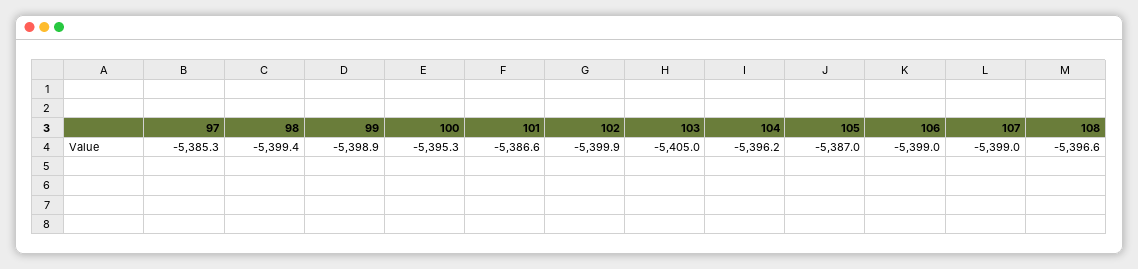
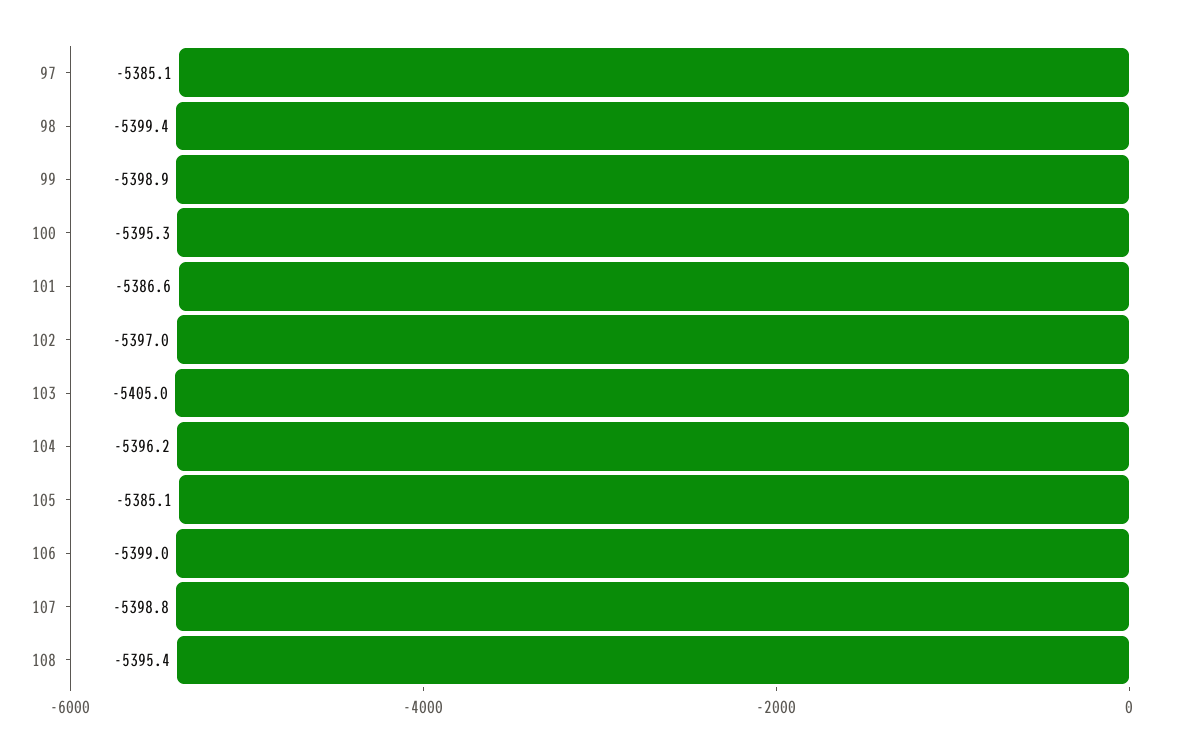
  {
-   "97": -5385.3,
+   "97": -5385.1,
    "98": -5399.4,
    "99": -5398.9,
    "100": -5395.3,
    "101": -5386.6,
-   "102": -5399.9,
+   "102": -5397,
    "103": -5405,
    "104": -5396.2,
-   "105": -5387,
+   "105": -5385.1,
    "106": -5399,
-   "107": -5399,
+   "107": -5398.8,
-   "108": -5396.6
+   "108": -5395.4
  }

